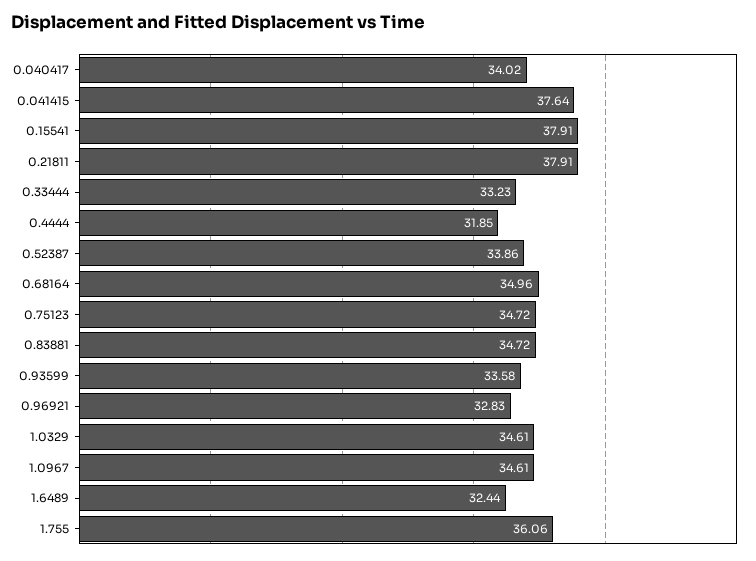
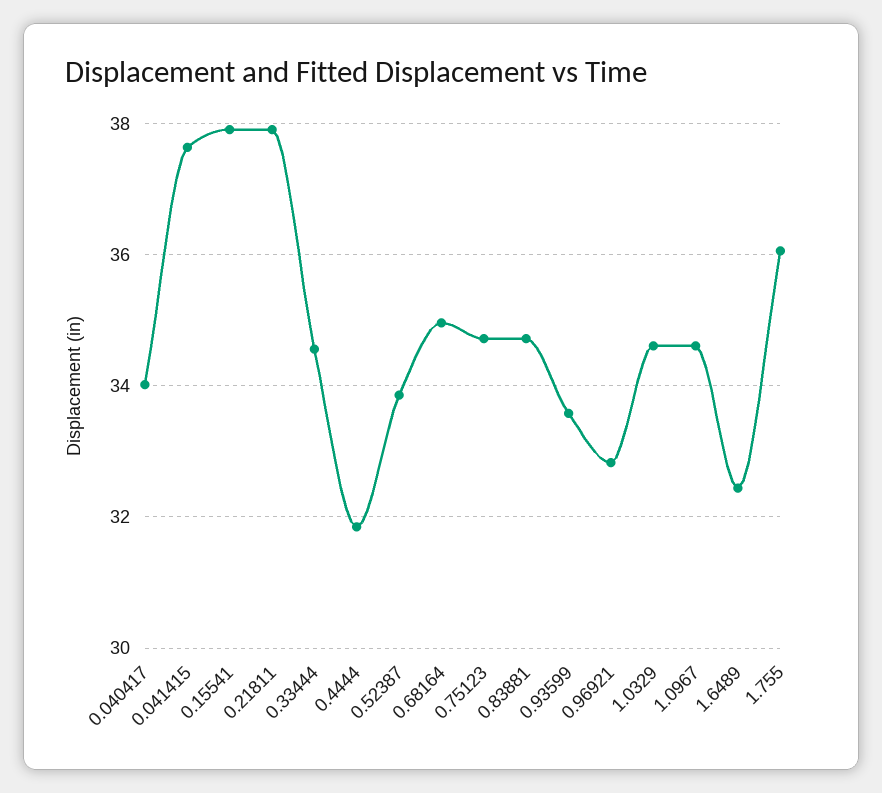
  {
    "0.040417": 34.02,
    "0.041415": 37.64,
    "0.15541": 37.91,
    "0.21811": 37.91,
-   "0.33444": 33.23,
+   "0.33444": 34.6,
    "0.4444": 31.85,
    "0.52387": 33.86,
    "0.68164": 34.96,
    "0.75123": 34.72,
    "0.83881": 34.72,
    "0.93599": 33.58,
    "0.96921": 32.83,
    "1.0329": 34.61,
    "1.0967": 34.61,
    "1.6489": 32.44,
    "1.755": 36.06
  }

